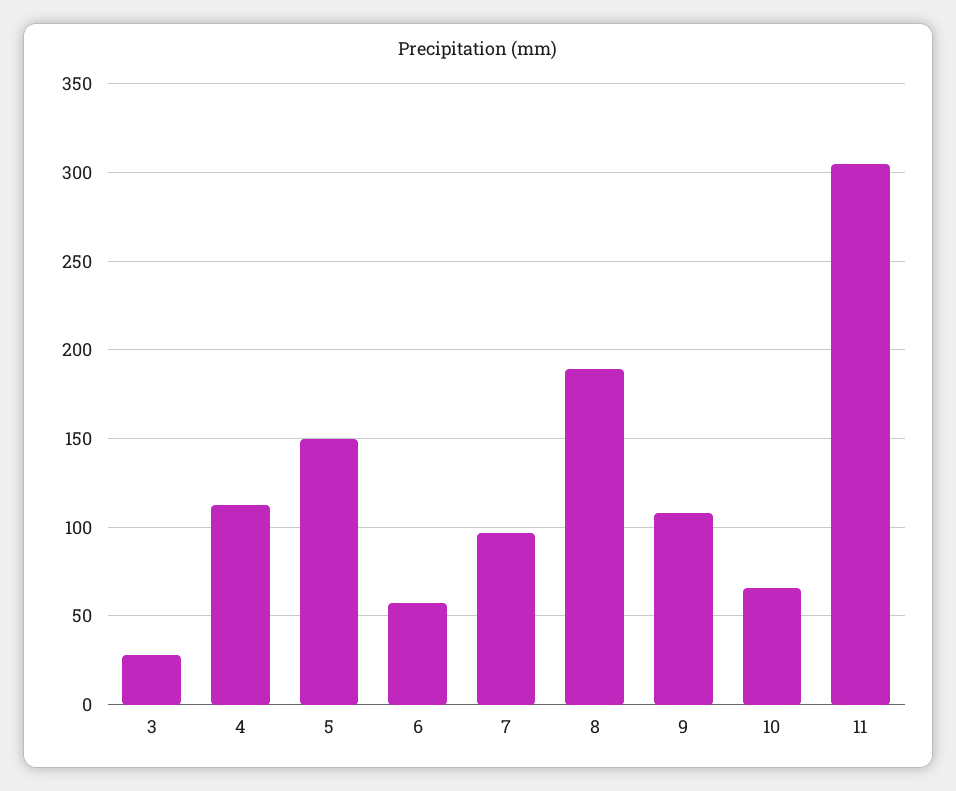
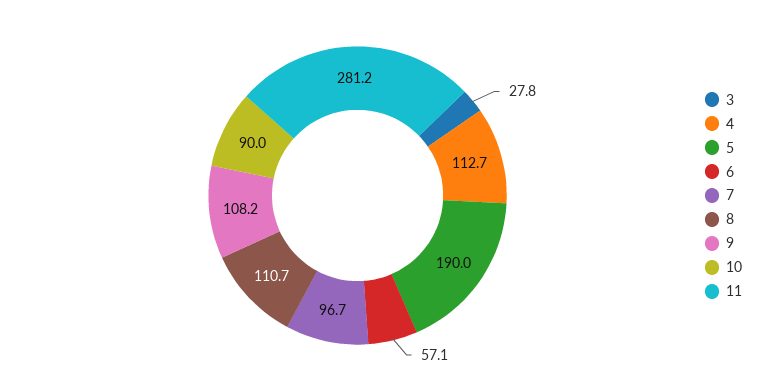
  {
    "3": 27.8,
    "4": 112.7,
-   "5": 150,
+   "5": 190,
    "6": 57.1,
    "7": 96.7,
-   "8": 190,
+   "8": 110.7,
    "9": 108.2,
-   "10": 65,
+   "10": 90,
-   "11": 305
+   "11": 281.2
  }

